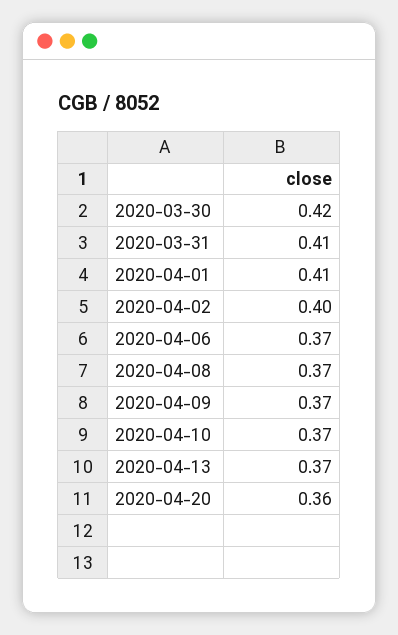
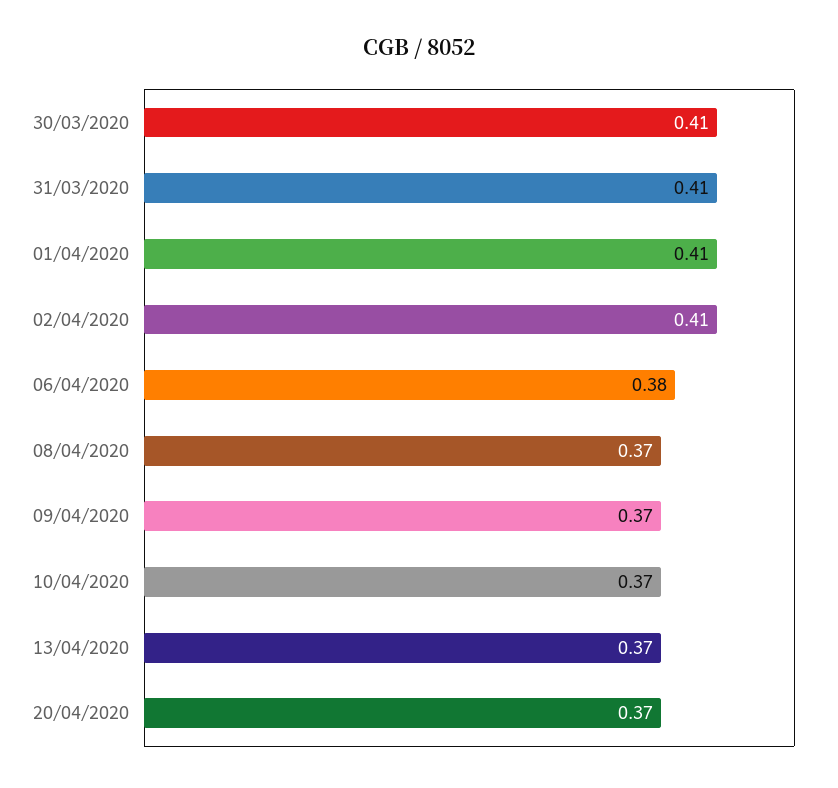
  {
-   "2020-03-30": 0.42,
+   "2020-03-30": 0.41,
    "2020-03-31": 0.41,
    "2020-04-01": 0.41,
-   "2020-04-02": 0.4,
+   "2020-04-02": 0.41,
-   "2020-04-06": 0.37,
+   "2020-04-06": 0.38,
    "2020-04-08": 0.37,
    "2020-04-09": 0.37,
    "2020-04-10": 0.37,
    "2020-04-13": 0.37,
-   "2020-04-20": 0.36
+   "2020-04-20": 0.37
  }

